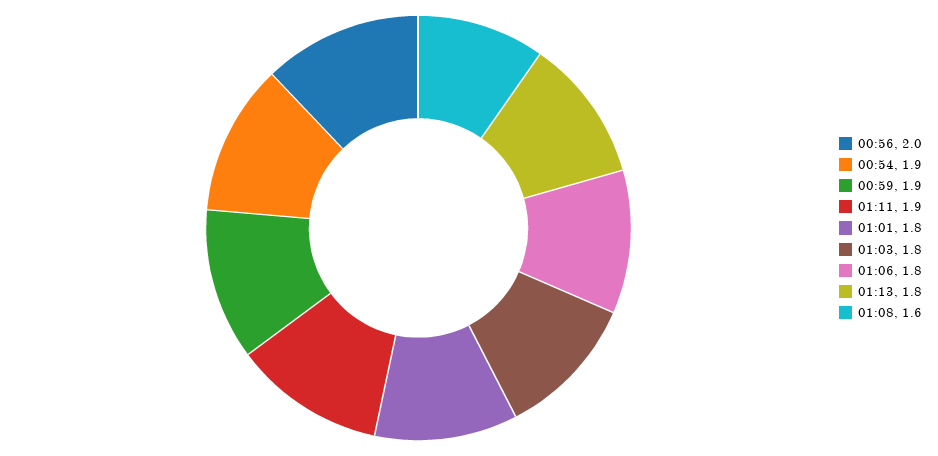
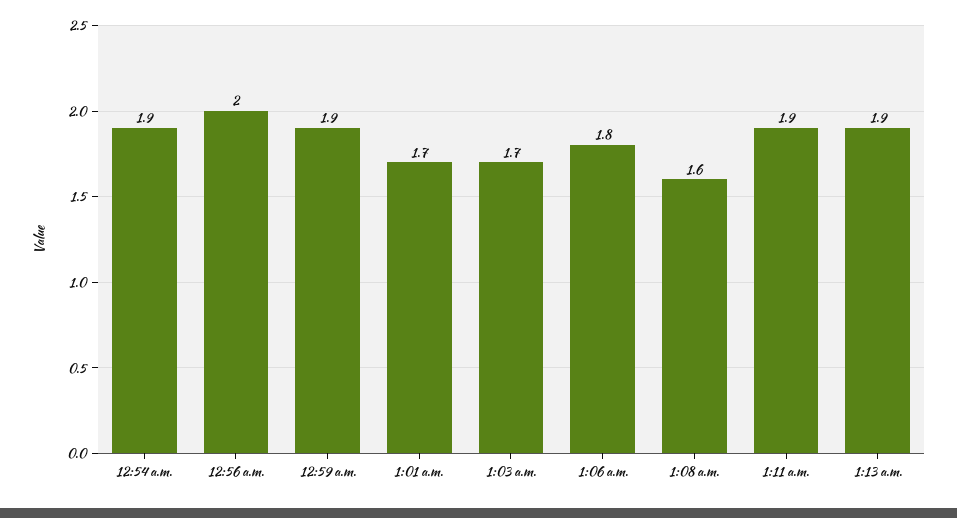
  {
    "00:56": 2,
    "00:54": 1.9,
    "00:59": 1.9,
    "01:11": 1.9,
-   "01:01": 1.8,
+   "01:01": 1.7,
-   "01:03": 1.8,
+   "01:03": 1.7,
    "01:06": 1.8,
-   "01:13": 1.8,
+   "01:13": 1.9,
    "01:08": 1.6
  }

